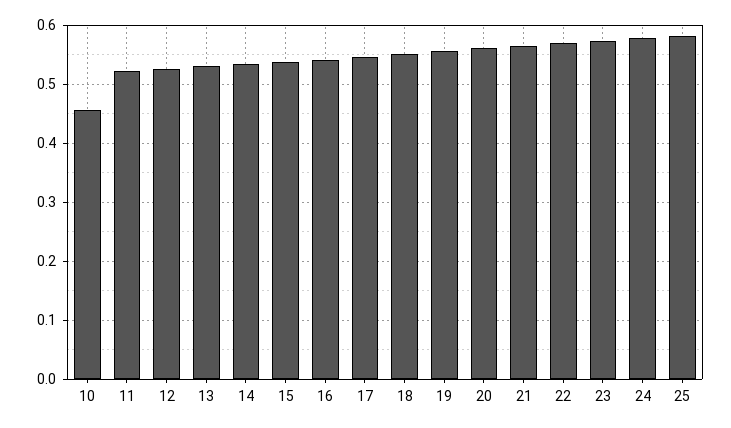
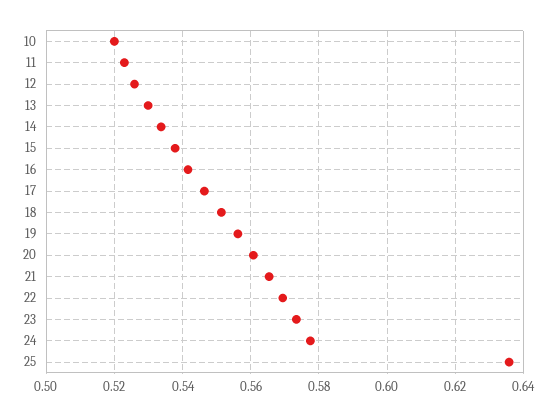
  {
-   "10": 0.46,
+   "10": 0.52,
    "11": 0.522,
    "12": 0.526,
    "13": 0.53,
    "14": 0.534,
    "15": 0.538,
    "16": 0.542,
    "17": 0.546,
    "18": 0.552,
    "19": 0.556,
    "20": 0.56,
    "21": 0.566,
    "22": 0.57,
    "23": 0.574,
    "24": 0.578,
-   "25": 0.58
+   "25": 0.636
  }

